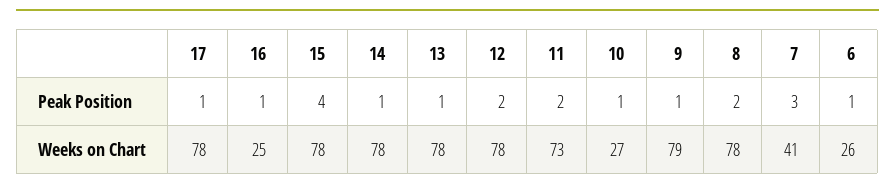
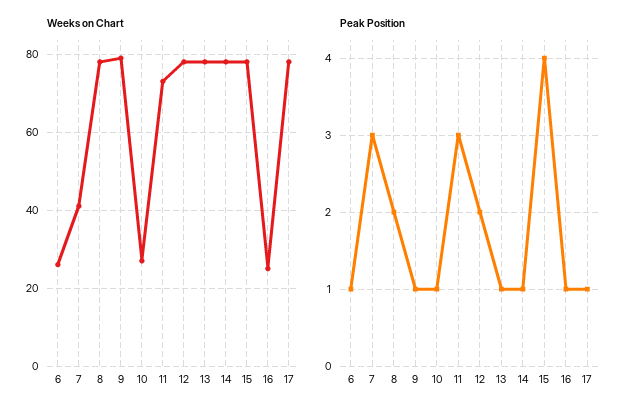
  {
    "Peak Position": {
      "17": 1,
      "16": 1,
      "15": 4,
      "14": 1,
      "13": 1,
      "12": 2,
-     "11": 2,
+     "11": 3,
      "10": 1,
      "9": 1,
      "8": 2,
      "7": 3,
      "6": 1
    },
    "Weeks on Chart": {
      "17": 78,
      "16": 25,
      "15": 78,
      "14": 78,
      "13": 78,
      "12": 78,
      "11": 73,
      "10": 27,
      "9": 79,
      "8": 78,
      "7": 41,
      "6": 26
    }
  }

